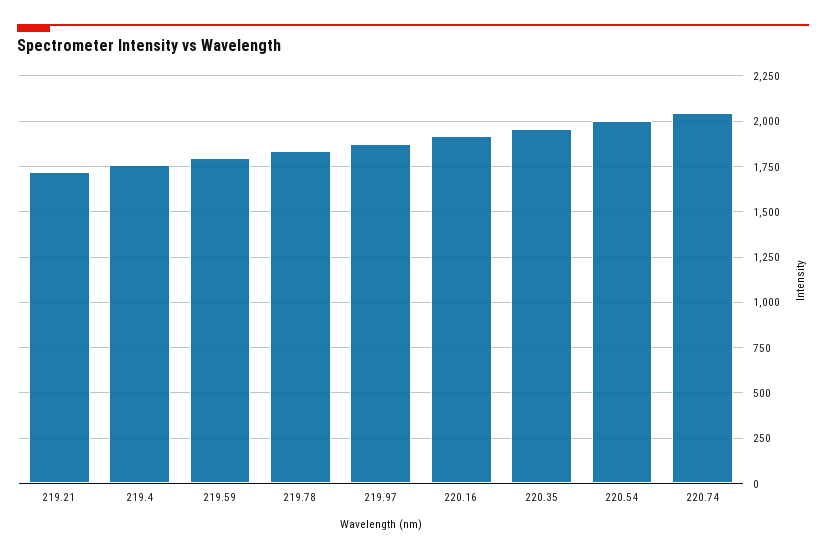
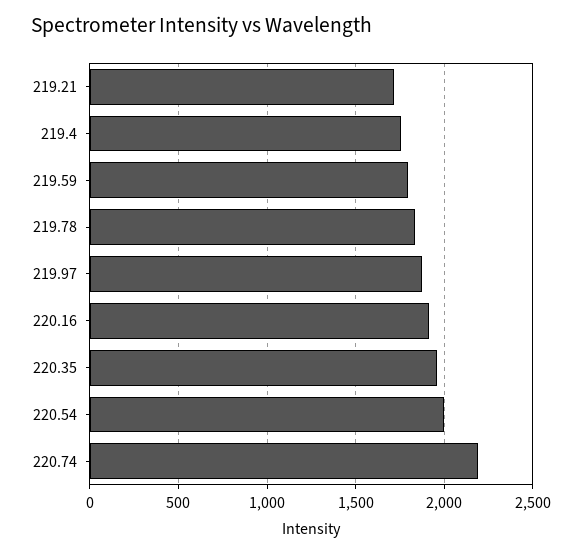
  {
    "219.21": 1700,
    "219.4": 1750,
    "219.59": 1800,
    "219.78": 1850,
    "219.97": 1850,
    "220.16": 1900,
    "220.35": 1950,
    "220.54": 2000,
-   "220.74": 2050
+   "220.74": 2200
  }

